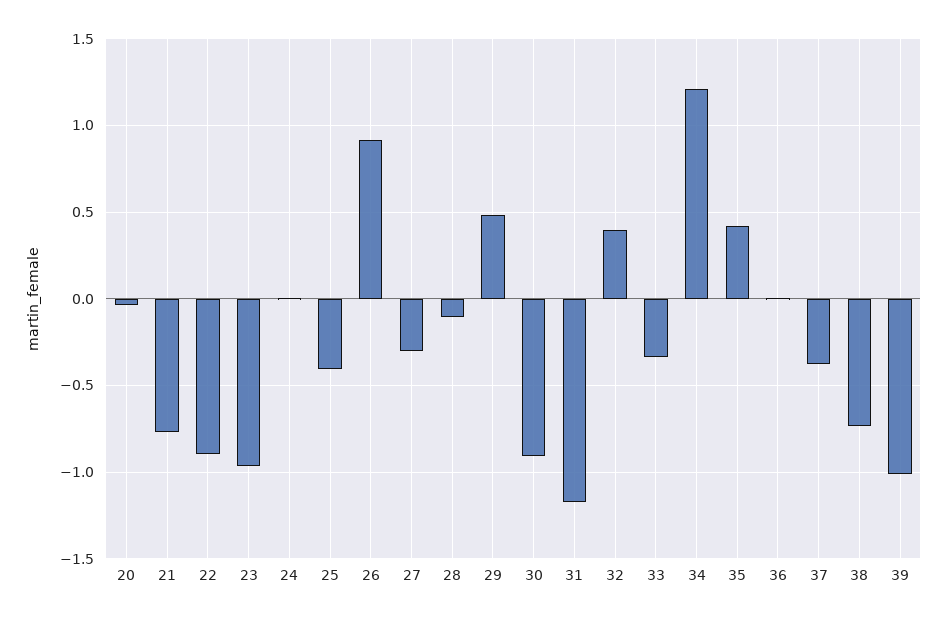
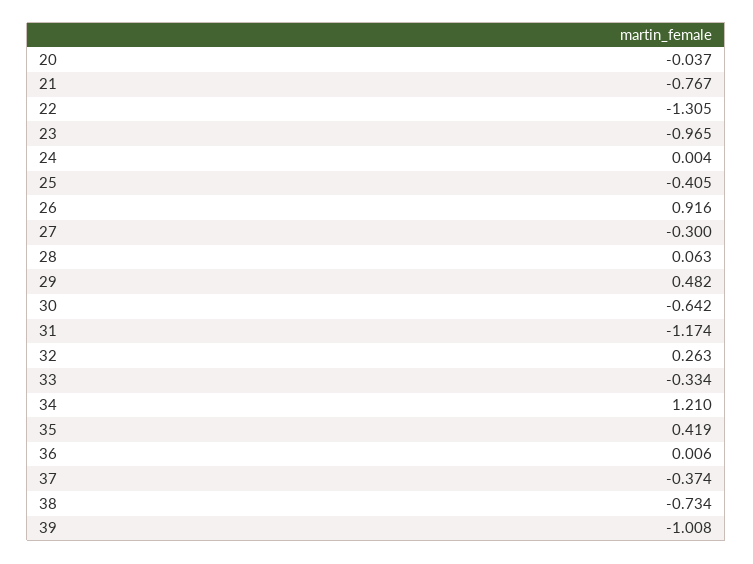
  {
    "20": -0.037,
    "21": -0.767,
-   "22": -0.9,
+   "22": -1.305,
    "23": -0.965,
    "24": 0.004,
    "25": -0.405,
    "26": 0.916,
    "27": -0.3,
-   "28": -0.1,
+   "28": 0.063,
    "29": 0.482,
-   "30": -0.9,
+   "30": -0.642,
    "31": -1.174,
-   "32": 0.4,
+   "32": 0.263,
    "33": -0.334,
    "34": 1.21,
    "35": 0.419,
    "36": 0.006,
    "37": -0.374,
    "38": -0.734,
    "39": -1.008
  }

